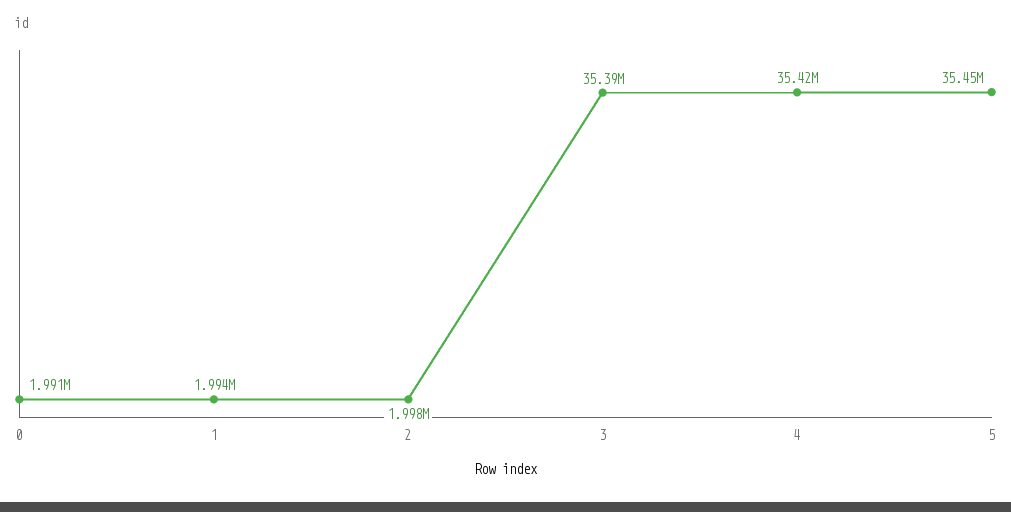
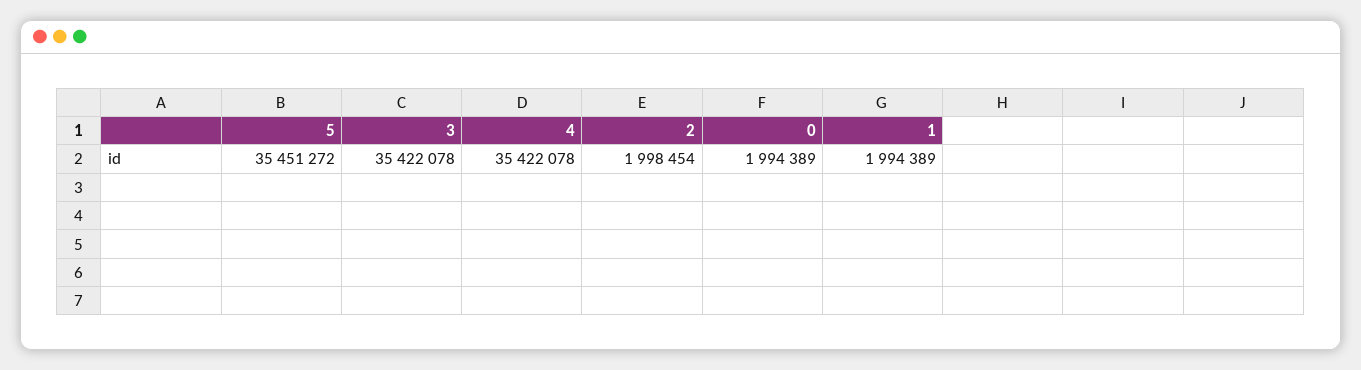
  {
-   "0": 1991000,
+   "0": 1994389,
    "1": 1994389,
    "2": 1998454,
-   "3": 35390000,
+   "3": 35422078,
    "4": 35422078,
    "5": 35451272
  }

